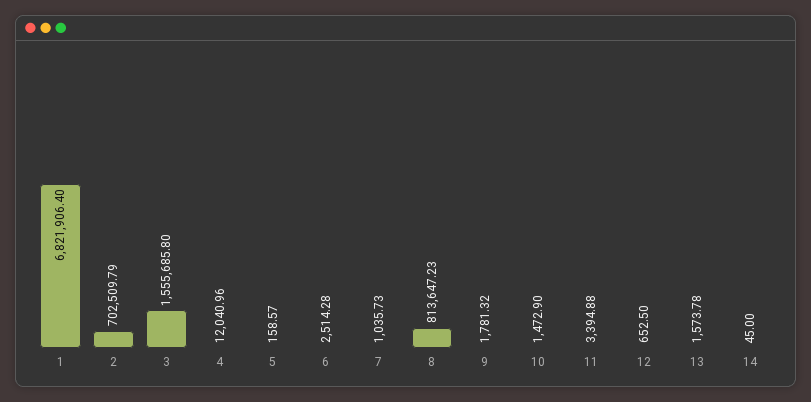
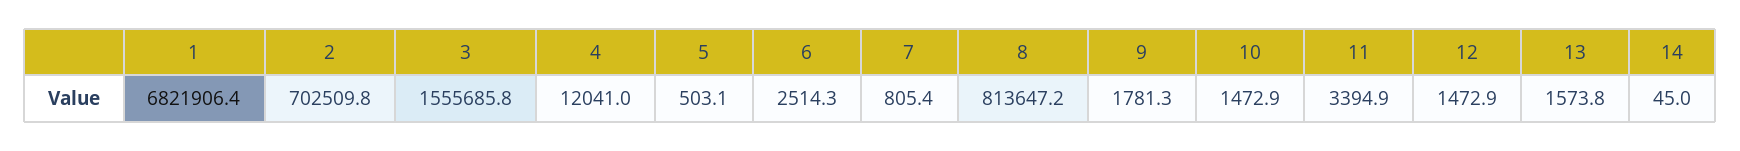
  {
    "1": 6821906.4,
    "2": 702509.79,
    "3": 1555685.8,
    "4": 12040.96,
-   "5": 158.57,
+   "5": 503.1,
    "6": 2514.28,
-   "7": 1035.73,
+   "7": 805.4,
    "8": 813647.23,
    "9": 1781.32,
    "10": 1472.9,
    "11": 3394.88,
-   "12": 652.5,
+   "12": 1472.9,
    "13": 1573.78,
    "14": 45
  }

